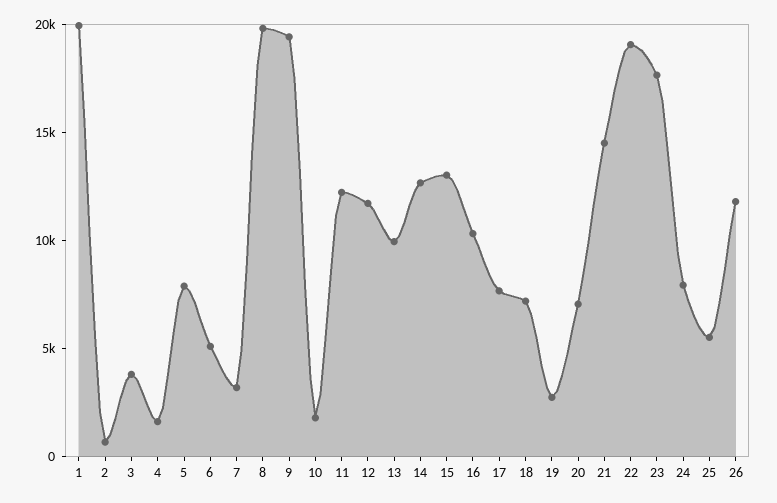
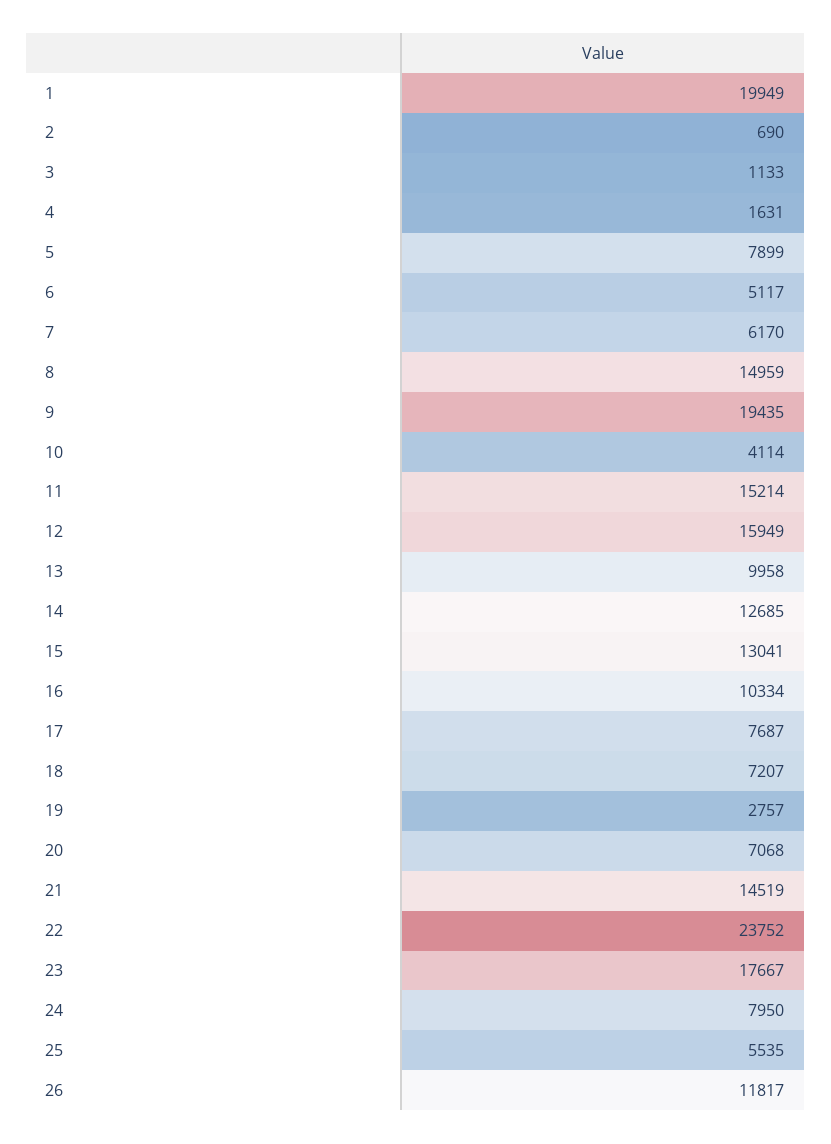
  {
    "1": 19949,
    "2": 690,
-   "3": 4000,
+   "3": 1133,
    "4": 1631,
    "5": 7899,
    "6": 5117,
-   "7": 3000,
+   "7": 6170,
-   "8": 20000,
+   "8": 14959,
    "9": 19435,
-   "10": 2000,
+   "10": 4114,
-   "11": 12000,
+   "11": 15214,
-   "12": 12000,
+   "12": 15949,
    "13": 9958,
    "14": 12685,
    "15": 13041,
    "16": 10334,
    "17": 7687,
    "18": 7207,
    "19": 2757,
    "20": 7068,
    "21": 14519,
-   "22": 19000,
+   "22": 23752,
    "23": 17667,
    "24": 7950,
    "25": 5535,
    "26": 11817
  }

